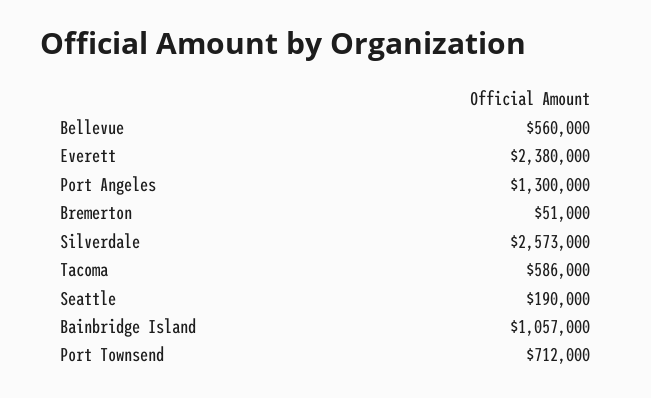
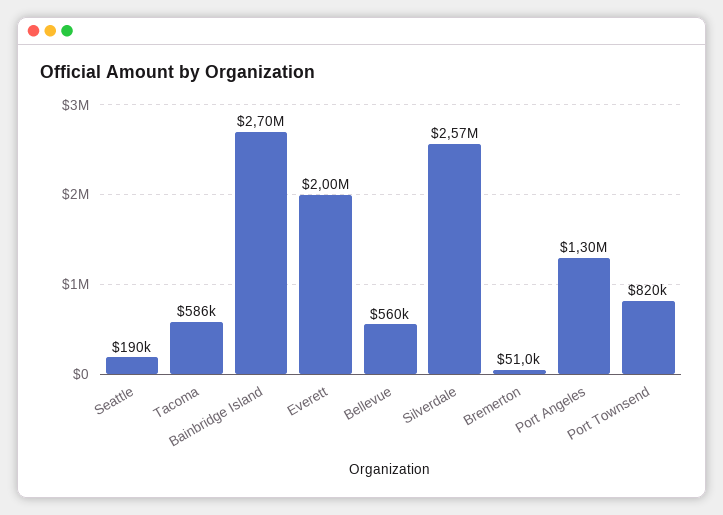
  {
    "Bellevue": 560000,
-   "Everett": 2380000,
+   "Everett": 2000000,
    "Port Angeles": 1300000,
    "Bremerton": 51000,
    "Silverdale": 2573000,
    "Tacoma": 586000,
    "Seattle": 190000,
-   "Bainbridge Island": 1057000,
+   "Bainbridge Island": 2700000,
-   "Port Townsend": 712000
+   "Port Townsend": 820000
  }

